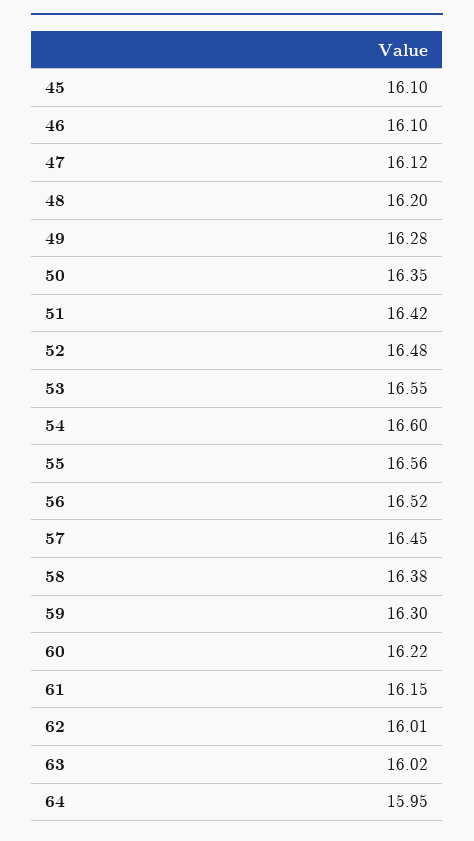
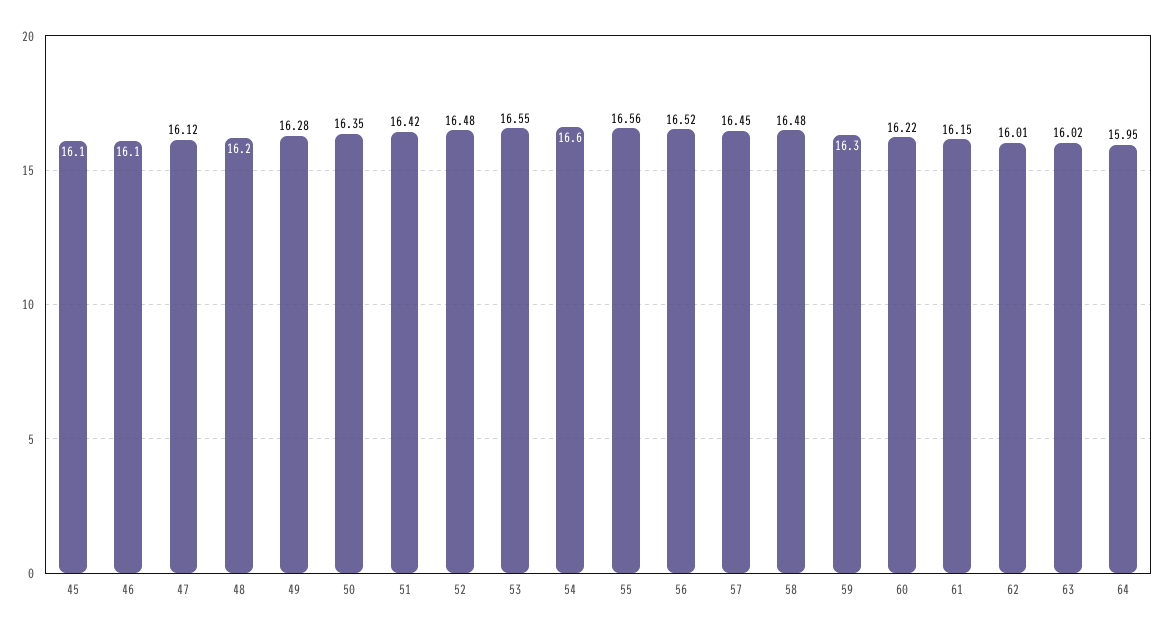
  {
    "45": 16.1,
    "46": 16.1,
    "47": 16.12,
    "48": 16.2,
    "49": 16.28,
    "50": 16.35,
    "51": 16.42,
    "52": 16.48,
    "53": 16.55,
    "54": 16.6,
    "55": 16.56,
    "56": 16.52,
    "57": 16.45,
-   "58": 16.38,
+   "58": 16.48,
    "59": 16.3,
    "60": 16.22,
    "61": 16.15,
    "62": 16.01,
    "63": 16.02,
    "64": 15.95
  }

